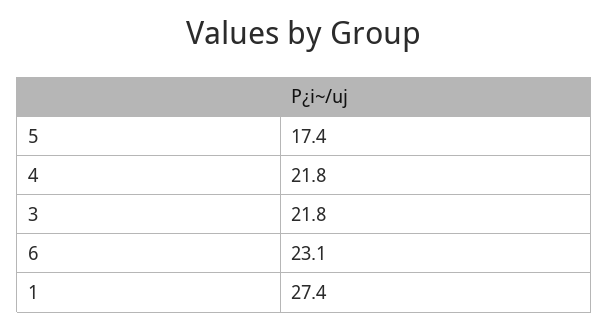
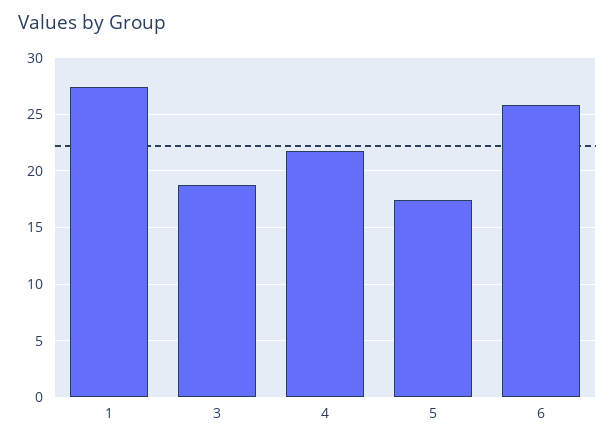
  {
    "5": 17.4,
    "4": 21.8,
-   "3": 21.8,
+   "3": 19,
-   "6": 23.1,
+   "6": 26,
    "1": 27.4
  }

